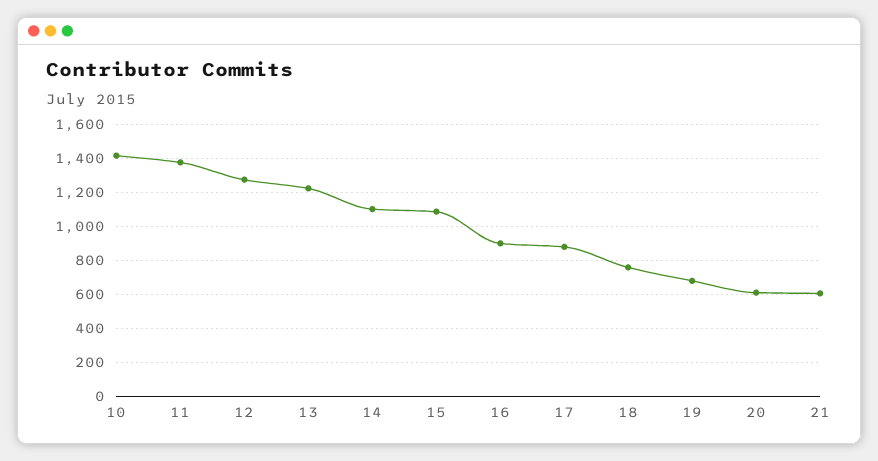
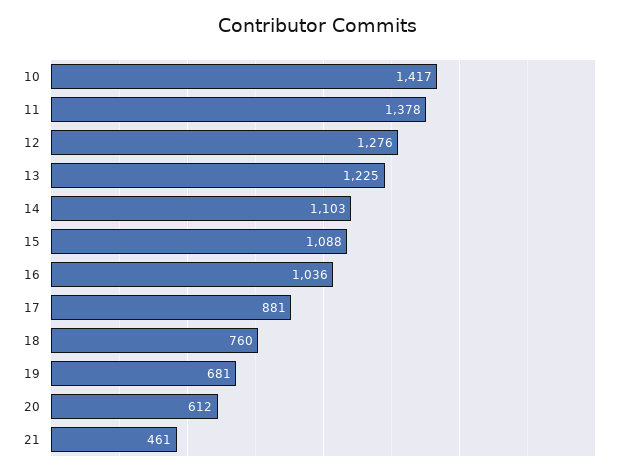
  {
    "10": 1417,
    "11": 1378,
    "12": 1276,
    "13": 1225,
    "14": 1103,
    "15": 1088,
-   "16": 900,
+   "16": 1036,
    "17": 881,
    "18": 760,
    "19": 681,
    "20": 612,
-   "21": 600
+   "21": 461
  }

